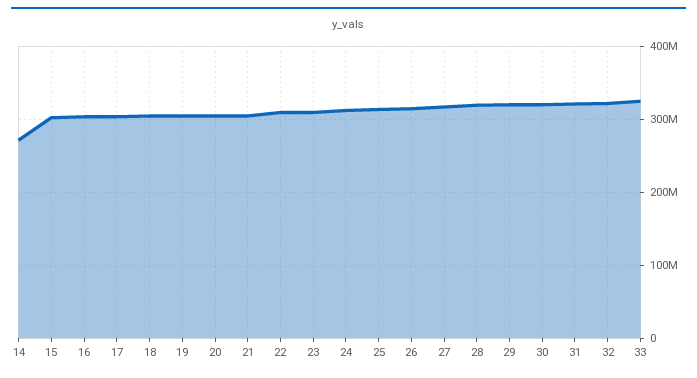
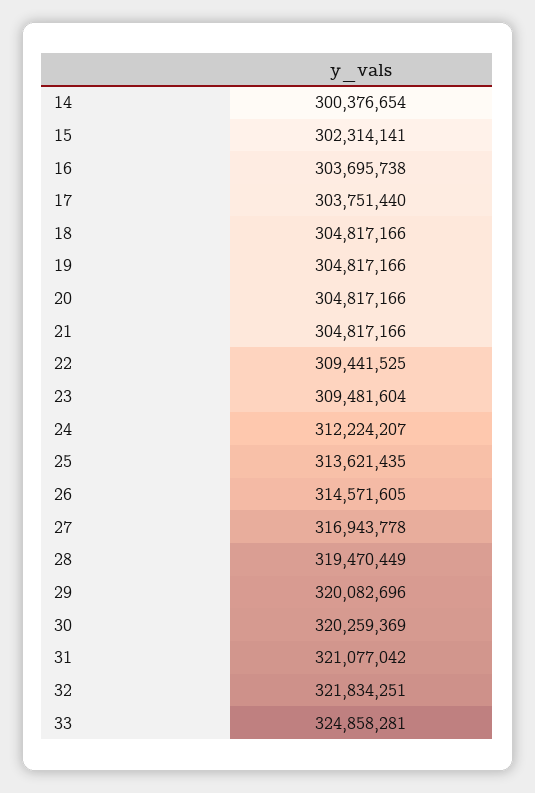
  {
-   "14": 270000000,
+   "14": 300376654,
    "15": 302314141,
    "16": 303695738,
    "17": 303751440,
    "18": 304817166,
    "19": 304817166,
    "20": 304817166,
    "21": 304817166,
    "22": 309441525,
    "23": 309481604,
    "24": 312224207,
    "25": 313621435,
    "26": 314571605,
    "27": 316943778,
    "28": 319470449,
    "29": 320082696,
    "30": 320259369,
    "31": 321077042,
    "32": 321834251,
    "33": 324858281
  }

